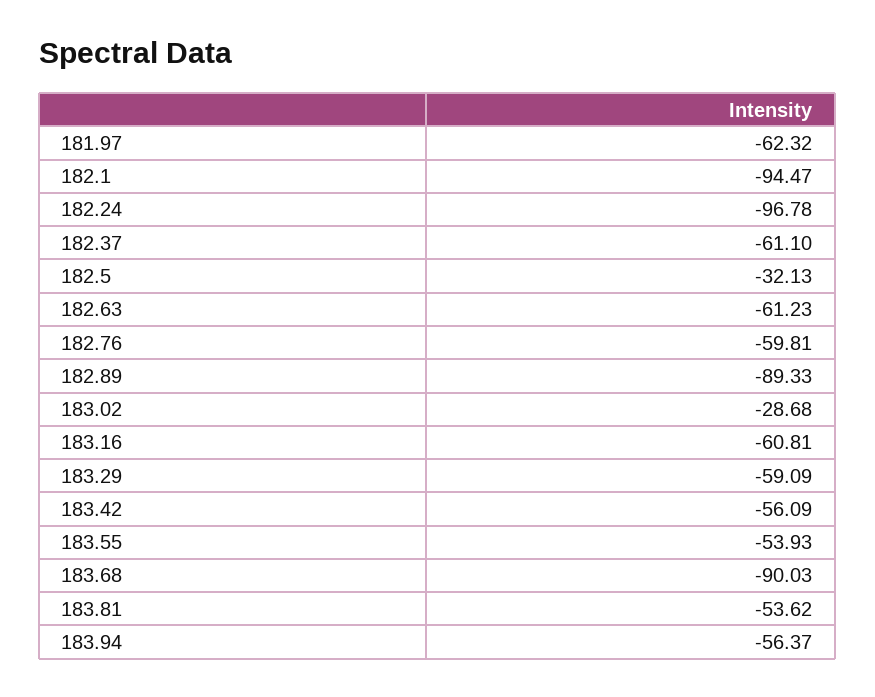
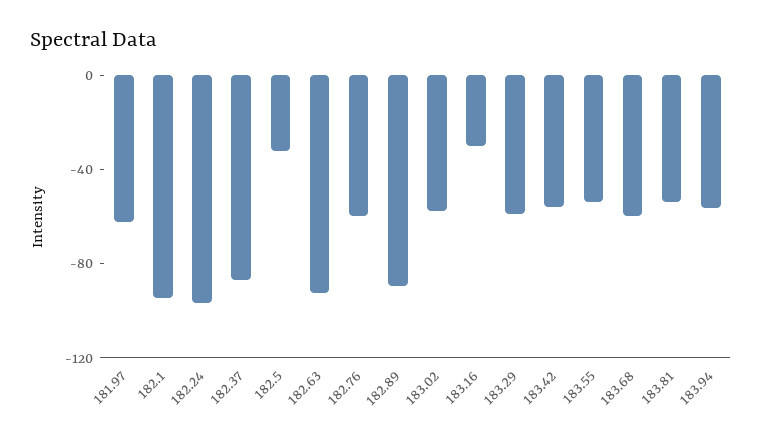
  {
    "181.97": -62.32,
    "182.1": -94.47,
    "182.24": -96.78,
-   "182.37": -61.1,
+   "182.37": -90,
    "182.5": -32.13,
-   "182.63": -61.23,
+   "182.63": -90,
    "182.76": -59.81,
    "182.89": -89.33,
-   "183.02": -28.68,
+   "183.02": -60,
-   "183.16": -60.81,
+   "183.16": -30,
    "183.29": -59.09,
    "183.42": -56.09,
    "183.55": -53.93,
-   "183.68": -90.03,
+   "183.68": -60,
    "183.81": -53.62,
    "183.94": -56.37
  }

